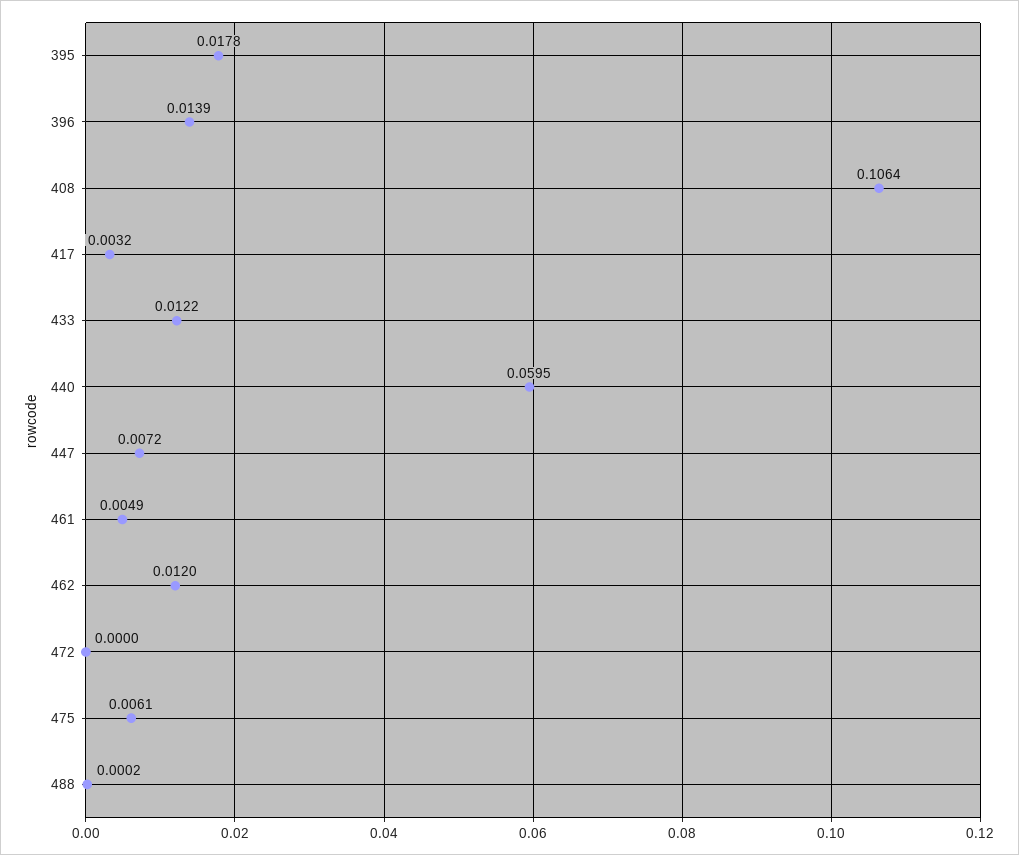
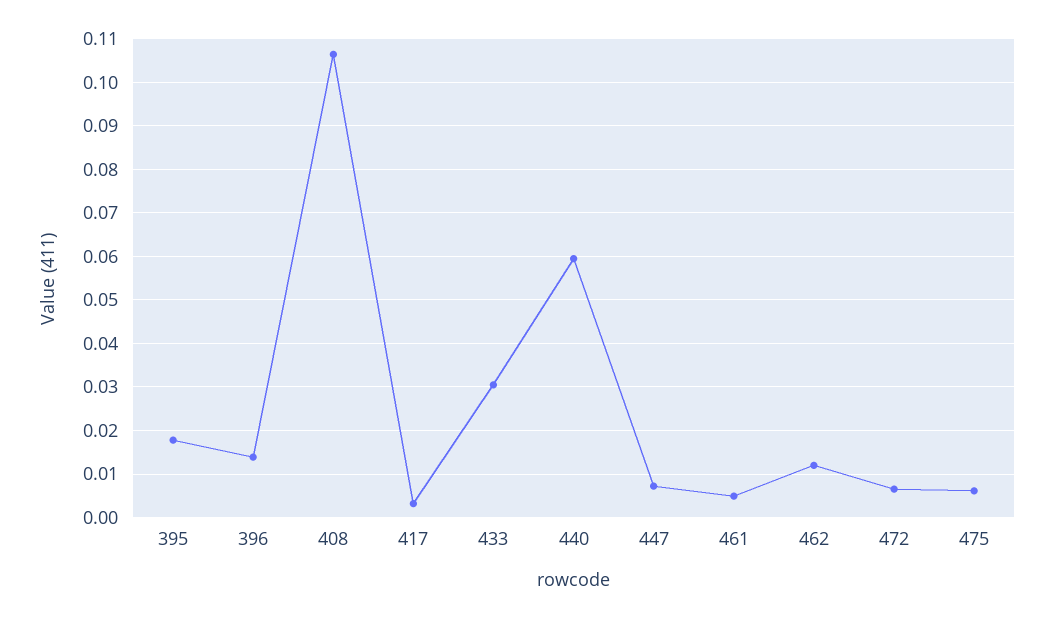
  {
    "395": 0.0178,
    "396": 0.0139,
    "408": 0.1064,
    "417": 0.0032,
-   "433": 0.0122,
+   "433": 0.03,
    "440": 0.0595,
    "447": 0.0072,
    "461": 0.0049,
    "462": 0.012,
-   "472": 0,
+   "472": 0.006,
-   "475": 0.0061,
+   "475": 0.0061
-   "488": 0.0002
  }

